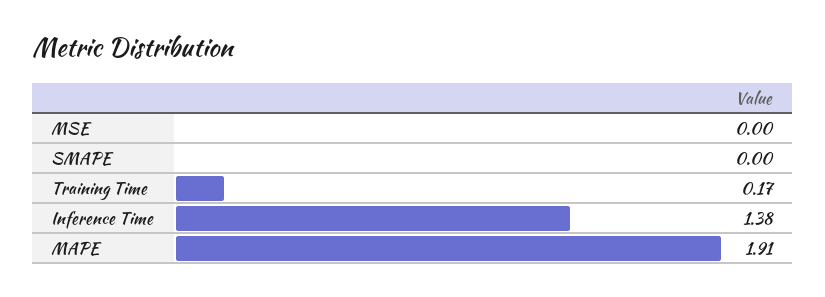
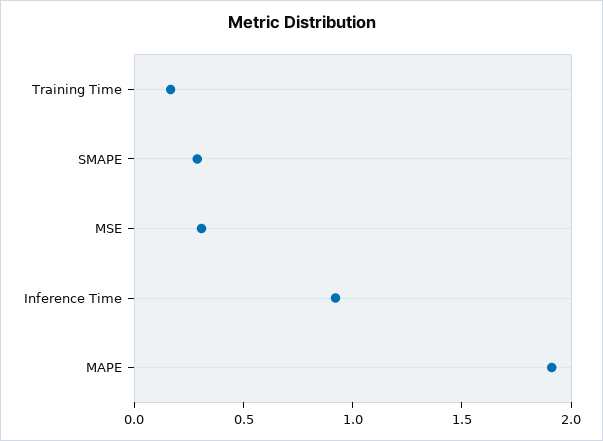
  {
-   "MSE": 0,
+   "MSE": 0.3,
-   "SMAPE": 0,
+   "SMAPE": 0.3,
    "Training Time": 0.17,
-   "Inference Time": 1.38,
+   "Inference Time": 0.9,
    "MAPE": 1.91
  }

